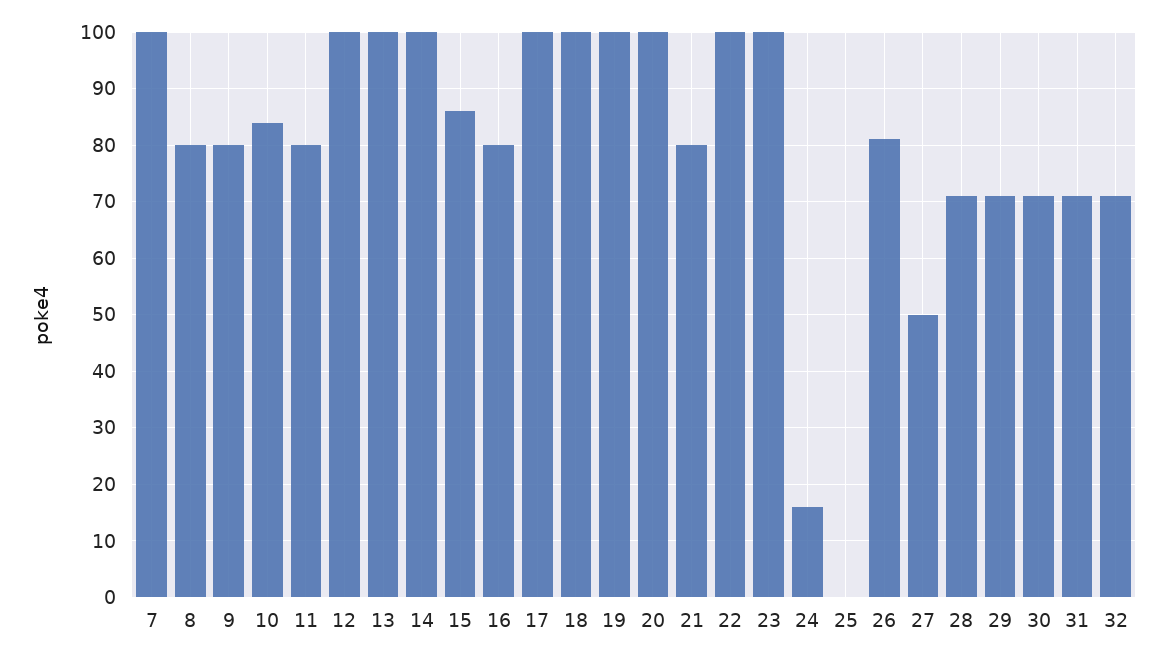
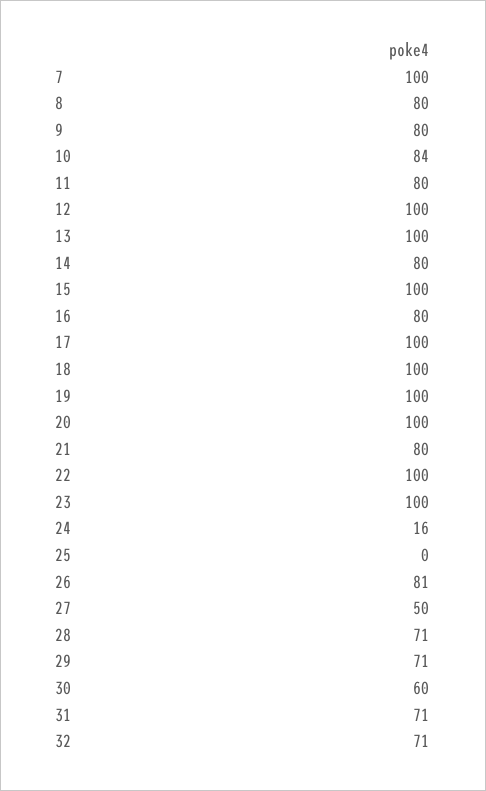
  {
    "7": 100,
    "8": 80,
    "9": 80,
    "10": 84,
    "11": 80,
    "12": 100,
    "13": 100,
-   "14": 100,
+   "14": 80,
-   "15": 85,
+   "15": 100,
    "16": 80,
    "17": 100,
    "18": 100,
    "19": 100,
    "20": 100,
    "21": 80,
    "22": 100,
    "23": 100,
    "24": 16,
    "25": 0,
    "26": 81,
    "27": 50,
    "28": 71,
    "29": 71,
-   "30": 70,
+   "30": 60,
    "31": 71,
    "32": 71
  }

